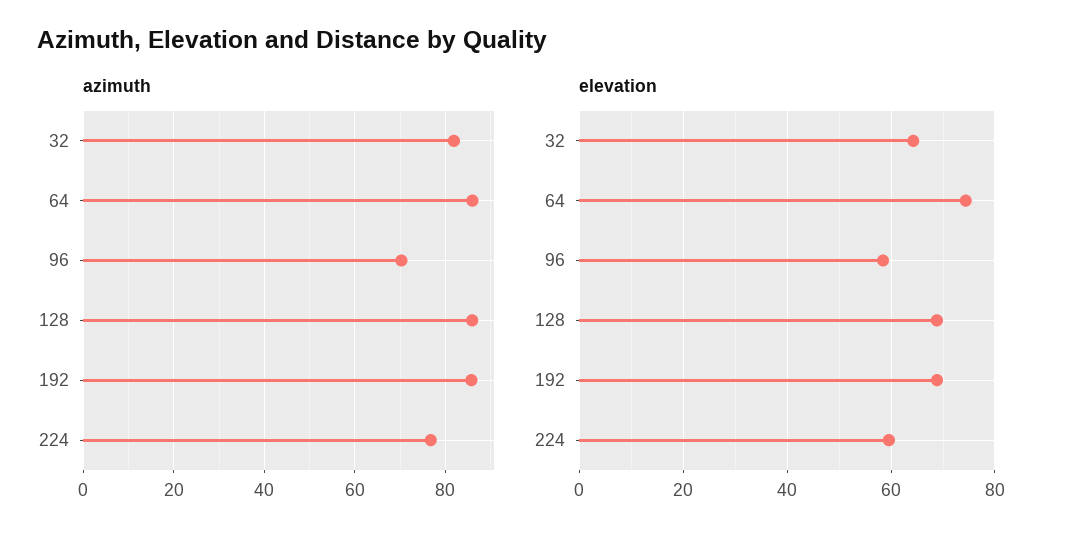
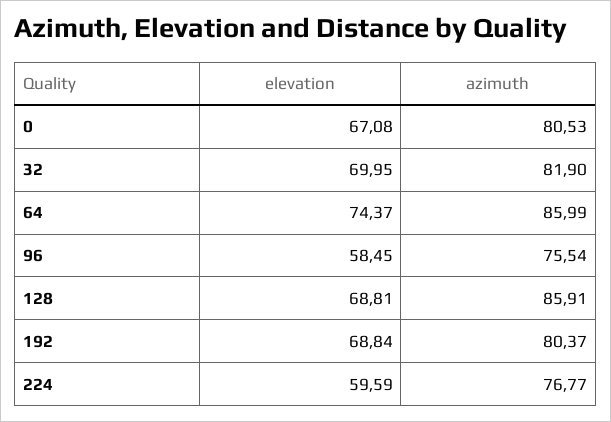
  {
    "azimuth": {
      "32": 81.9,
      "64": 85.99,
-     "96": 70,
+     "96": 75.54,
      "128": 85.91,
-     "192": 86,
+     "192": 80.37,
-     "224": 76.77
+     "224": 76.77,
+     "0": 80.53
    },
    "elevation": {
-     "32": 64,
+     "32": 69.95,
      "64": 74.37,
      "96": 58.45,
      "128": 68.81,
      "192": 68.84,
-     "224": 59.59
+     "224": 59.59,
+     "0": 67.08
    }
  }

